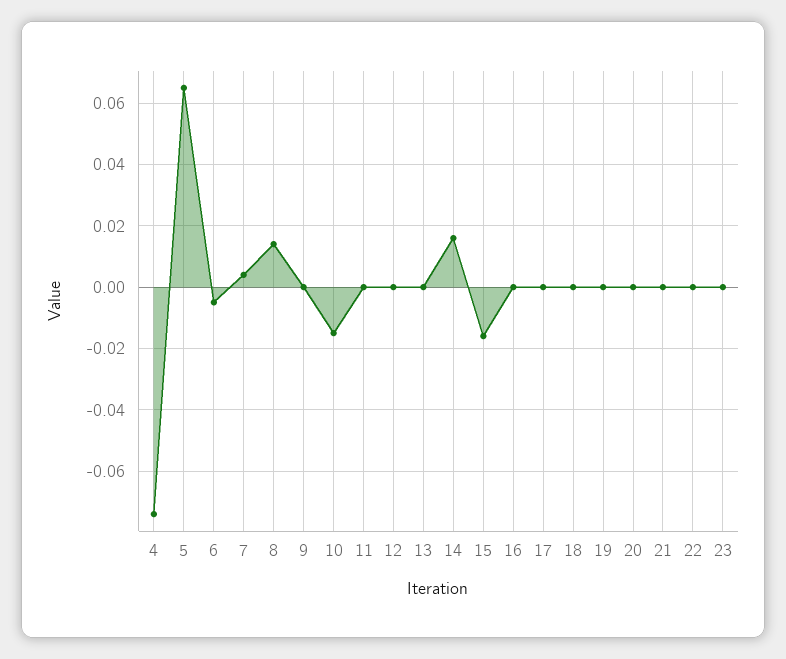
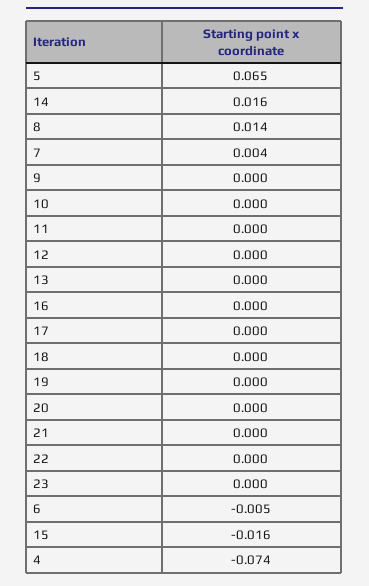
  {
    "4": -0.074,
    "5": 0.065,
    "6": -0.005,
    "7": 0.004,
    "8": 0.014,
    "9": 0,
-   "10": -0.015,
+   "10": 0,
    "11": 0,
    "12": 0,
    "13": 0,
    "14": 0.016,
    "15": -0.016,
    "16": 0,
    "17": 0,
    "18": 0,
    "19": 0,
    "20": 0,
    "21": 0,
    "22": 0,
    "23": 0
  }

